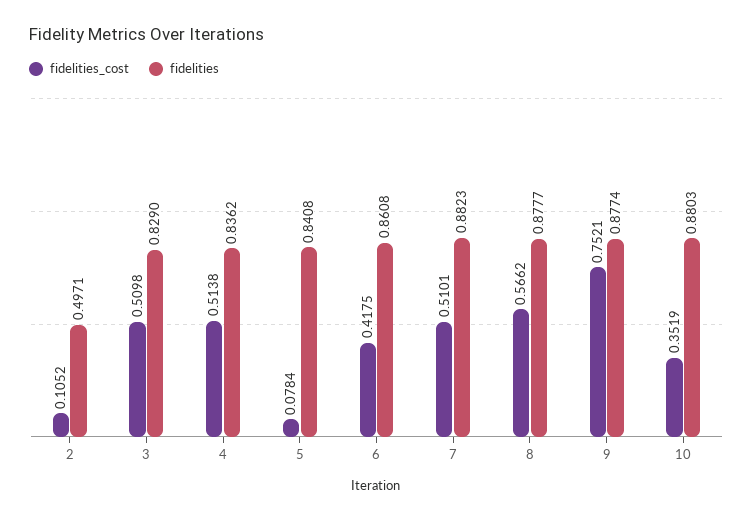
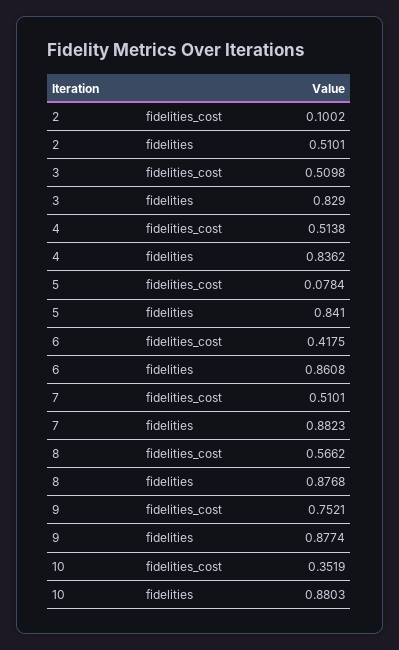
  {
    "fidelities_cost": {
-     "2": 0.1052,
+     "2": 0.1002,
      "3": 0.5098,
      "4": 0.5138,
      "5": 0.0784,
      "6": 0.4175,
      "7": 0.5101,
      "8": 0.5662,
      "9": 0.7521,
      "10": 0.3519
    },
    "fidelities": {
-     "2": 0.4971,
+     "2": 0.5101,
      "3": 0.829,
      "4": 0.8362,
-     "5": 0.8408,
+     "5": 0.841,
      "6": 0.8608,
      "7": 0.8823,
-     "8": 0.8777,
+     "8": 0.8768,
      "9": 0.8774,
      "10": 0.8803
    }
  }

